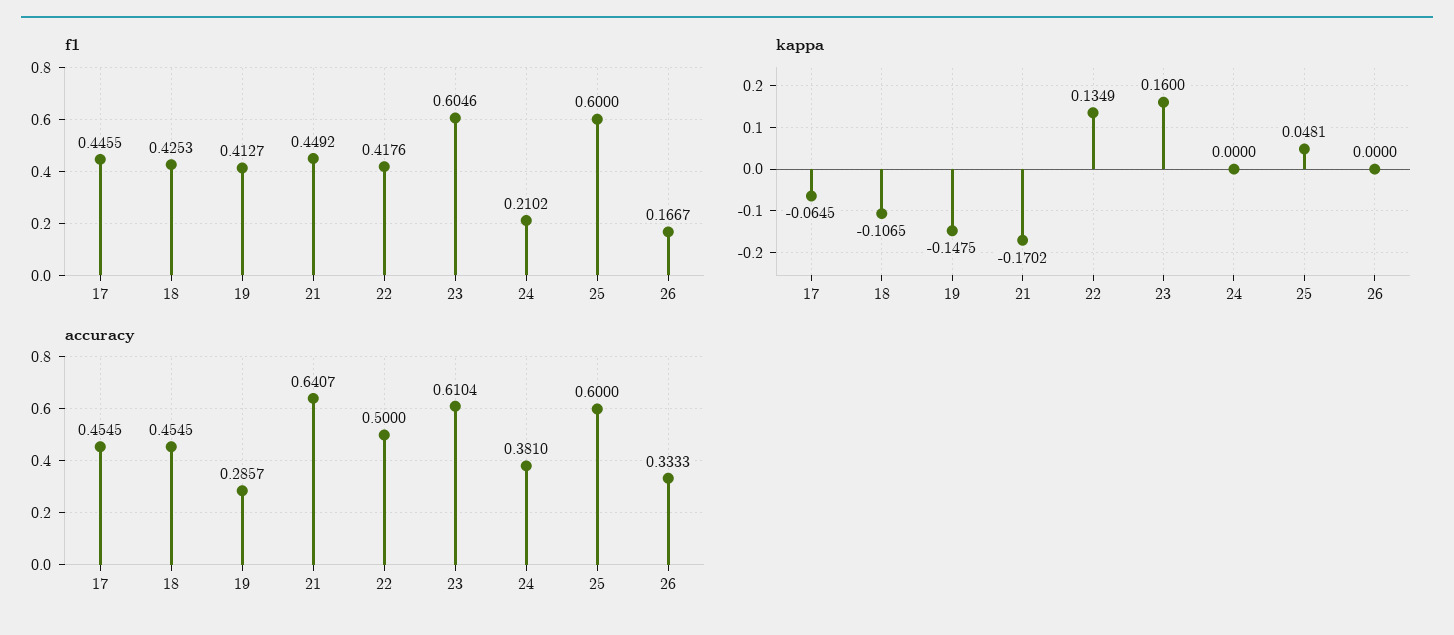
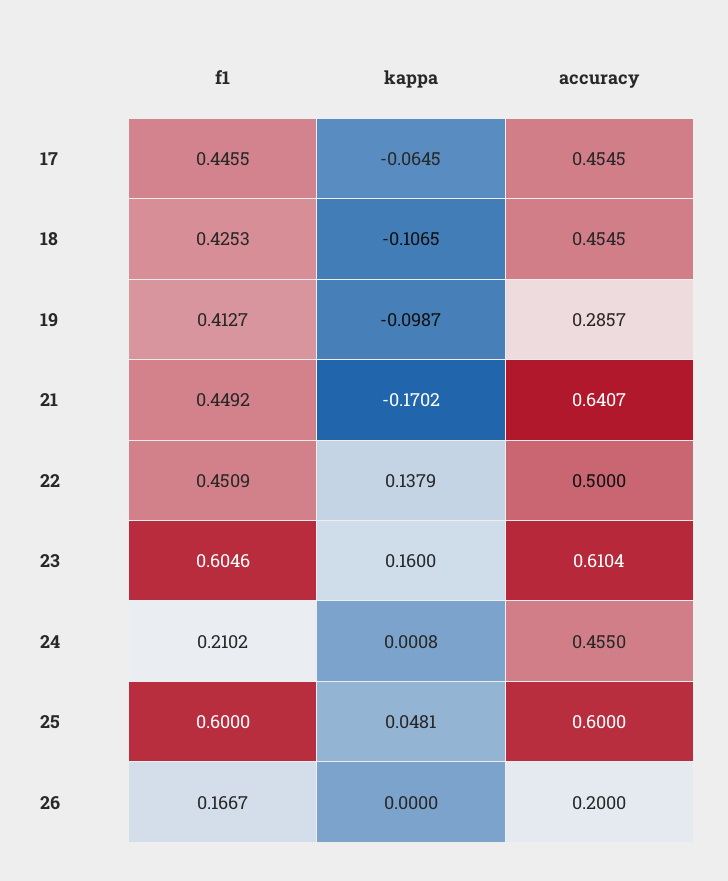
  {
    "f1": {
      "17": 0.4455,
      "18": 0.4253,
      "19": 0.4127,
      "21": 0.4492,
-     "22": 0.4176,
+     "22": 0.4509,
      "23": 0.6046,
      "24": 0.2102,
      "25": 0.6,
      "26": 0.1667
    },
    "kappa": {
      "17": -0.0645,
      "18": -0.1065,
-     "19": -0.1475,
+     "19": -0.0987,
      "21": -0.1702,
-     "22": 0.1349,
+     "22": 0.1379,
      "23": 0.16,
-     "24": 0,
+     "24": 0.0008,
      "25": 0.0481,
      "26": 0
    },
    "accuracy": {
      "17": 0.4545,
      "18": 0.4545,
      "19": 0.2857,
      "21": 0.6407,
      "22": 0.5,
      "23": 0.6104,
-     "24": 0.381,
+     "24": 0.455,
      "25": 0.6,
-     "26": 0.3333
+     "26": 0.2
    }
  }

